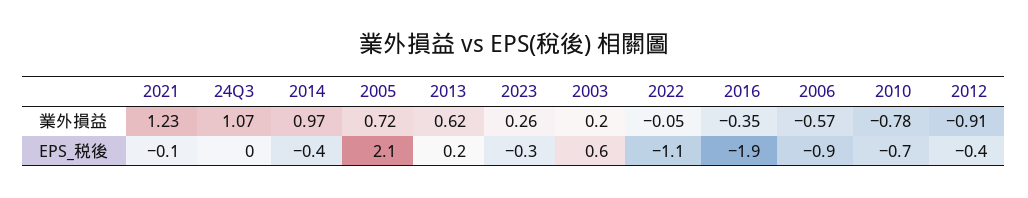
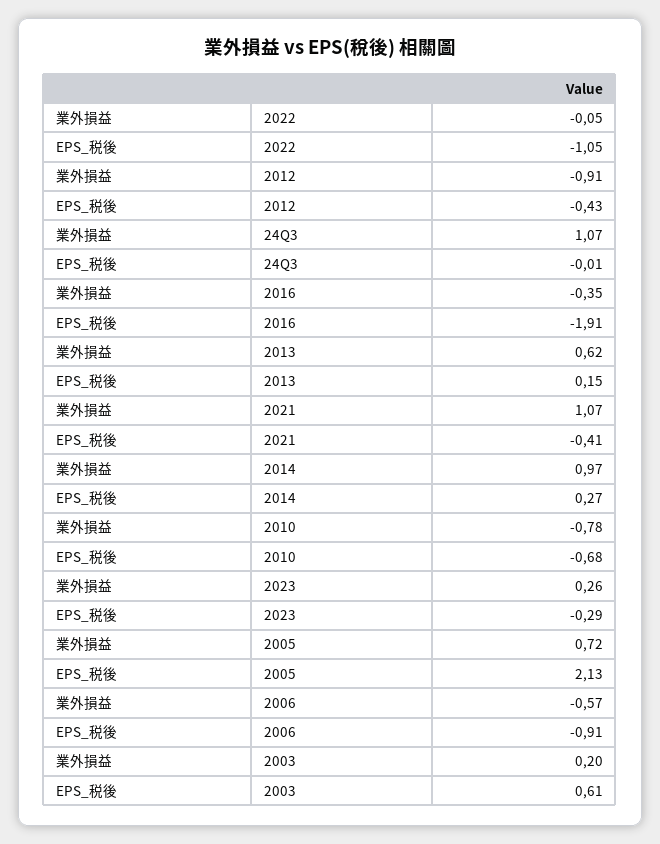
  {
    "2021": {
-     "業外損益": 1.23,
+     "業外損益": 1.07,
-     "EPS_税後": -0.1
+     "EPS_税後": -0.41
    },
    "24Q3": {
      "業外損益": 1.07,
      "EPS_税後": -0.01
    },
    "2014": {
      "業外損益": 0.97,
-     "EPS_税後": -0.4
+     "EPS_税後": 0.27
    },
    "2005": {
      "業外損益": 0.72,
      "EPS_税後": 2.13
    },
    "2013": {
      "業外損益": 0.62,
      "EPS_税後": 0.15
    },
    "2023": {
      "業外損益": 0.26,
      "EPS_税後": -0.29
    },
    "2003": {
      "業外損益": 0.2,
      "EPS_税後": 0.61
    },
    "2022": {
      "業外損益": -0.05,
      "EPS_税後": -1.05
    },
    "2016": {
      "業外損益": -0.35,
      "EPS_税後": -1.91
    },
    "2006": {
      "業外損益": -0.57,
      "EPS_税後": -0.91
    },
    "2010": {
      "業外損益": -0.78,
      "EPS_税後": -0.68
    },
    "2012": {
      "業外損益": -0.91,
      "EPS_税後": -0.43
    }
  }

